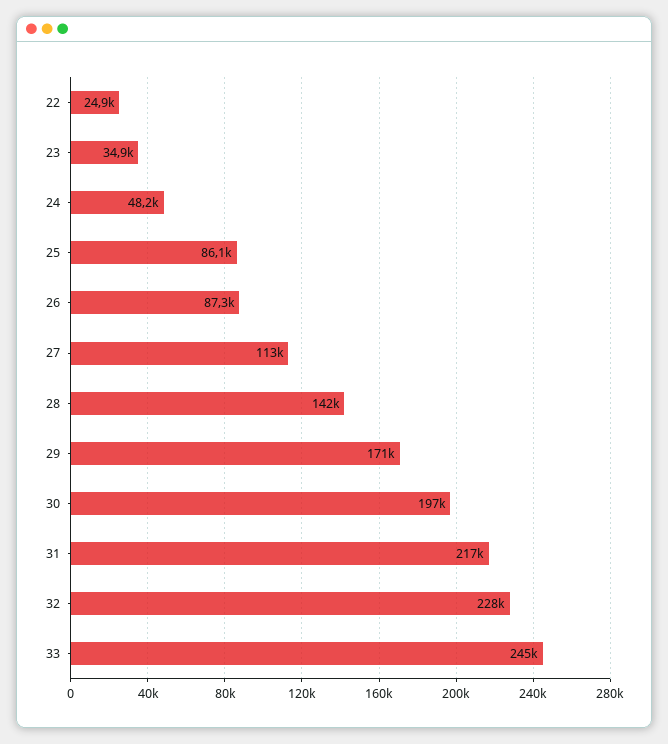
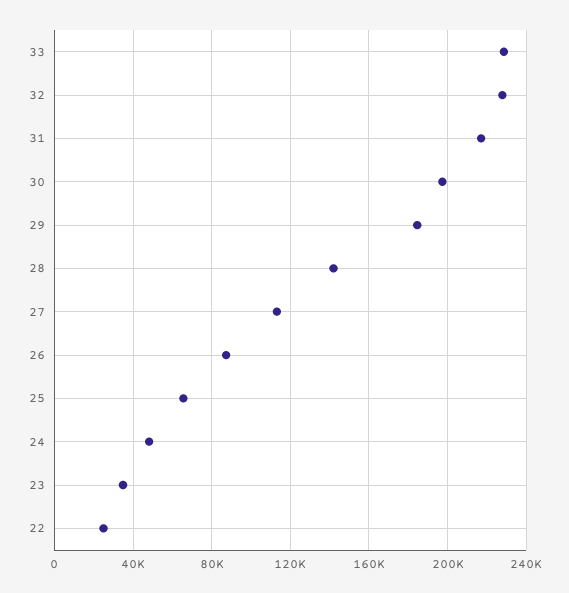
  {
    "22": 24900,
    "23": 34900,
    "24": 48200,
-   "25": 86100,
+   "25": 65000,
    "26": 87300,
    "27": 113000,
    "28": 142000,
-   "29": 171000,
+   "29": 185000,
    "30": 197000,
    "31": 217000,
    "32": 228000,
-   "33": 245000
+   "33": 230000
  }

